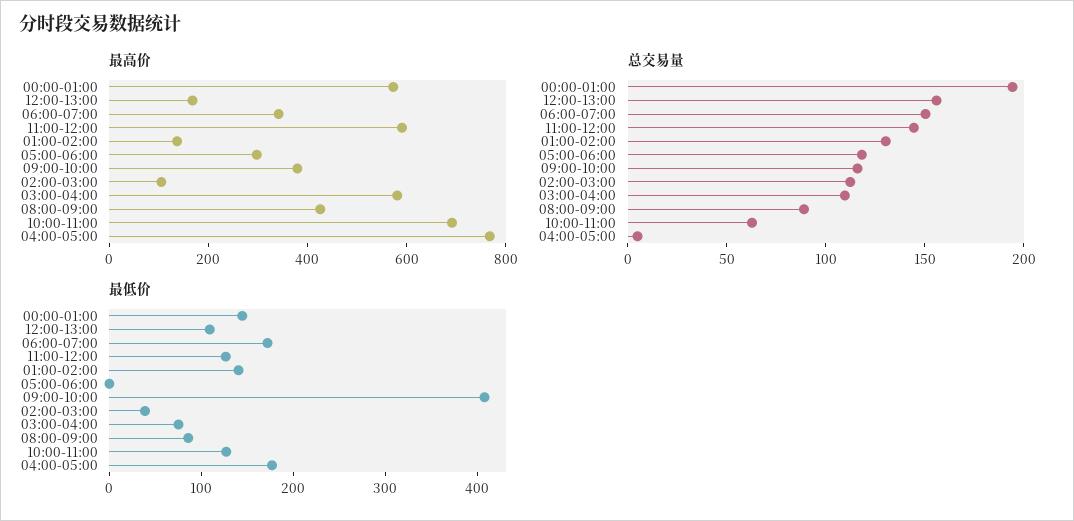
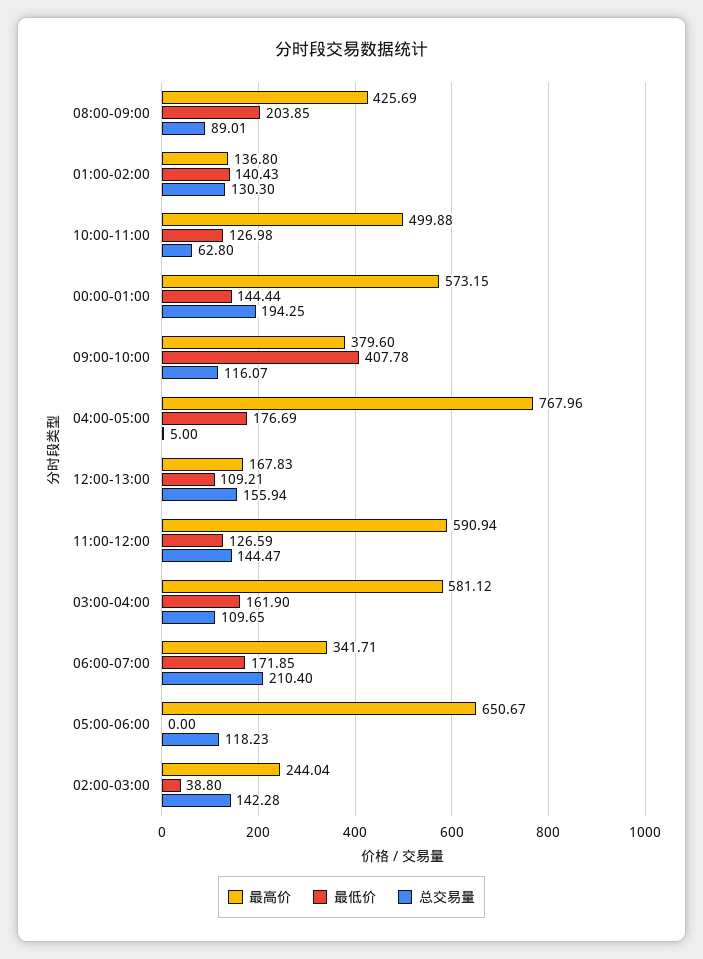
  {
    "最高价": {
      "00:00-01:00": 573.15,
      "12:00-13:00": 167.83,
      "06:00-07:00": 341.71,
      "11:00-12:00": 590.94,
      "01:00-02:00": 136.8,
-     "05:00-06:00": 300,
+     "05:00-06:00": 650.67,
      "09:00-10:00": 379.6,
-     "02:00-03:00": 100,
+     "02:00-03:00": 244.04,
      "03:00-04:00": 581.12,
      "08:00-09:00": 425.69,
-     "10:00-11:00": 700,
+     "10:00-11:00": 499.88,
      "04:00-05:00": 767.96
    },
    "总交易量": {
      "00:00-01:00": 194.25,
      "12:00-13:00": 155.94,
-     "06:00-07:00": 150,
+     "06:00-07:00": 210.4,
      "11:00-12:00": 144.47,
      "01:00-02:00": 130.3,
      "05:00-06:00": 118.23,
      "09:00-10:00": 116.07,
-     "02:00-03:00": 110,
+     "02:00-03:00": 142.28,
      "03:00-04:00": 109.65,
      "08:00-09:00": 89.01,
      "10:00-11:00": 62.8,
      "04:00-05:00": 5
    },
    "最低价": {
      "00:00-01:00": 144.44,
      "12:00-13:00": 109.21,
      "06:00-07:00": 171.85,
      "11:00-12:00": 126.59,
      "01:00-02:00": 140.43,
      "05:00-06:00": 0,
      "09:00-10:00": 407.78,
      "02:00-03:00": 38.8,
-     "03:00-04:00": 80,
+     "03:00-04:00": 161.9,
-     "08:00-09:00": 80,
+     "08:00-09:00": 203.85,
      "10:00-11:00": 126.98,
      "04:00-05:00": 176.69
    }
  }

